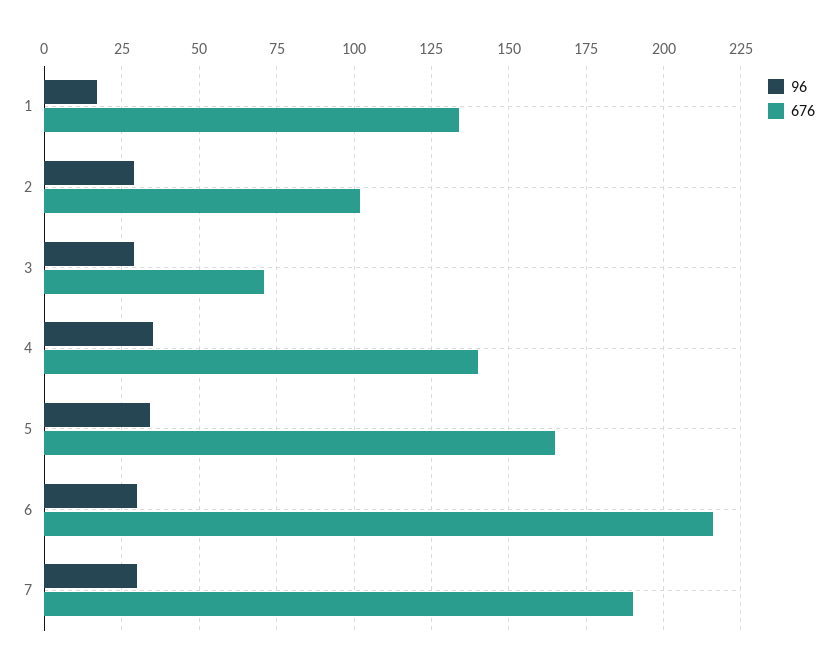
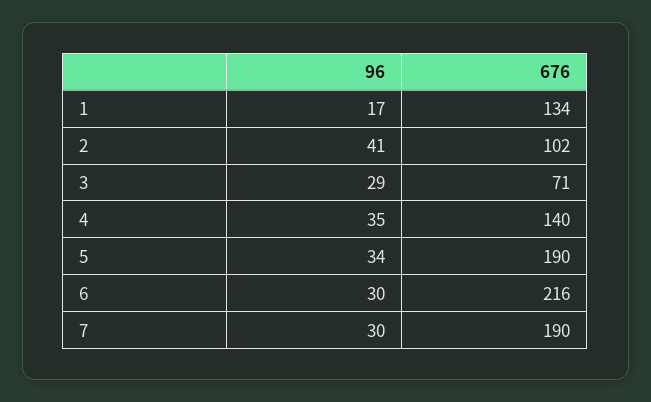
  {
    "96": {
      "1": 17,
-     "2": 30,
+     "2": 41,
      "3": 29,
      "4": 35,
      "5": 34,
      "6": 30,
      "7": 30
    },
    "676": {
      "1": 134,
      "2": 102,
      "3": 71,
      "4": 140,
-     "5": 165,
+     "5": 190,
      "6": 216,
      "7": 190
    }
  }

